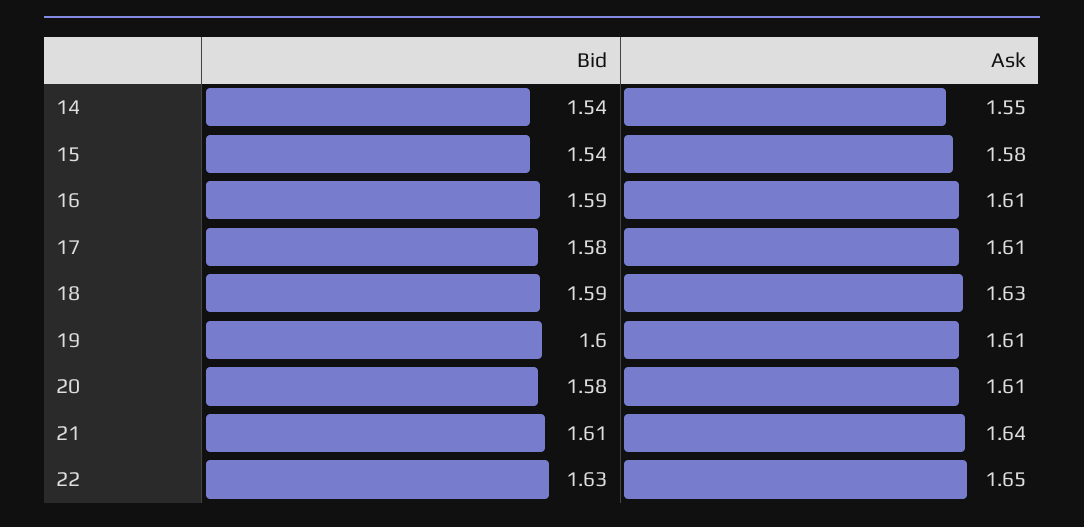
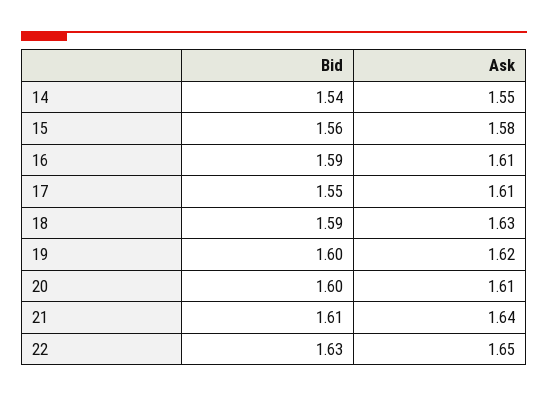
  {
    "Bid": {
      "14": 1.54,
-     "15": 1.54,
+     "15": 1.56,
      "16": 1.59,
-     "17": 1.58,
+     "17": 1.55,
      "18": 1.59,
      "19": 1.6,
-     "20": 1.58,
+     "20": 1.6,
      "21": 1.61,
      "22": 1.63
    },
    "Ask": {
      "14": 1.55,
      "15": 1.58,
      "16": 1.61,
      "17": 1.61,
      "18": 1.63,
-     "19": 1.61,
+     "19": 1.62,
      "20": 1.61,
      "21": 1.64,
      "22": 1.65
    }
  }

